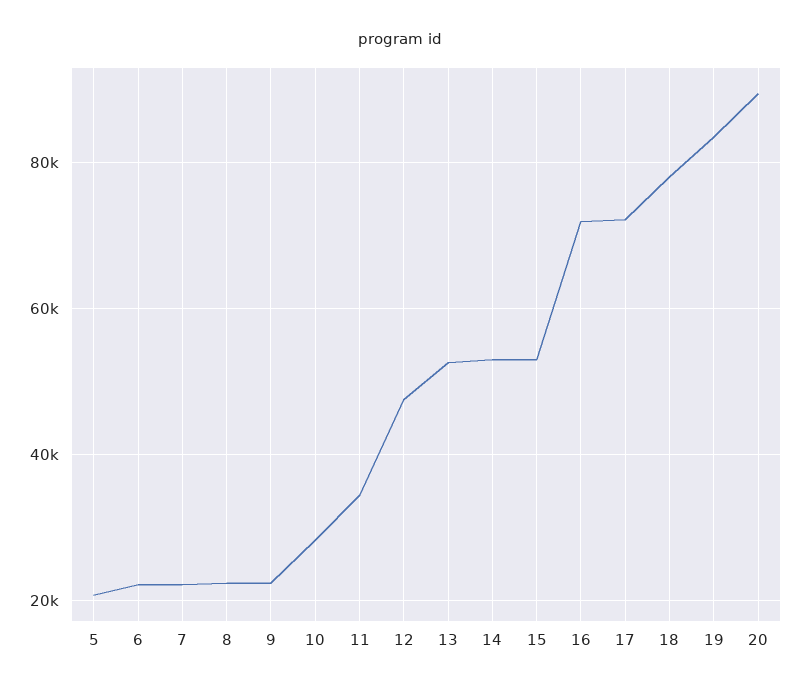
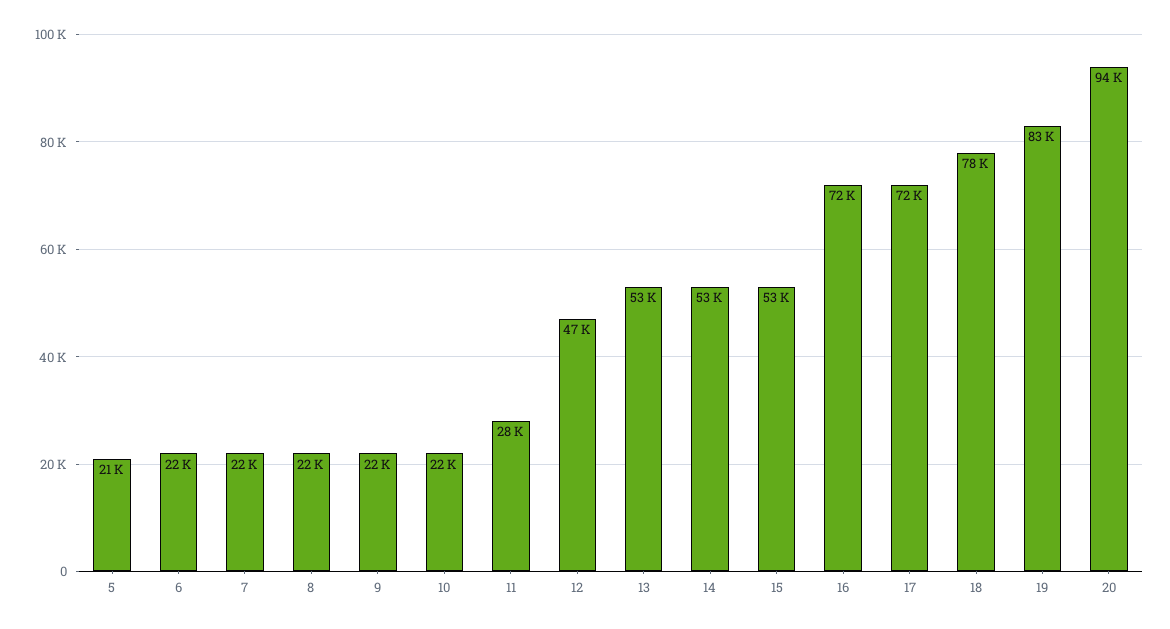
  {
    "5": 21000,
    "6": 22000,
    "7": 22000,
    "8": 22000,
    "9": 22000,
-   "10": 28000,
+   "10": 22000,
-   "11": 34000,
+   "11": 28000,
    "12": 47000,
    "13": 53000,
    "14": 53000,
    "15": 53000,
    "16": 72000,
    "17": 72000,
    "18": 78000,
    "19": 83000,
-   "20": 90000
+   "20": 94000
  }

